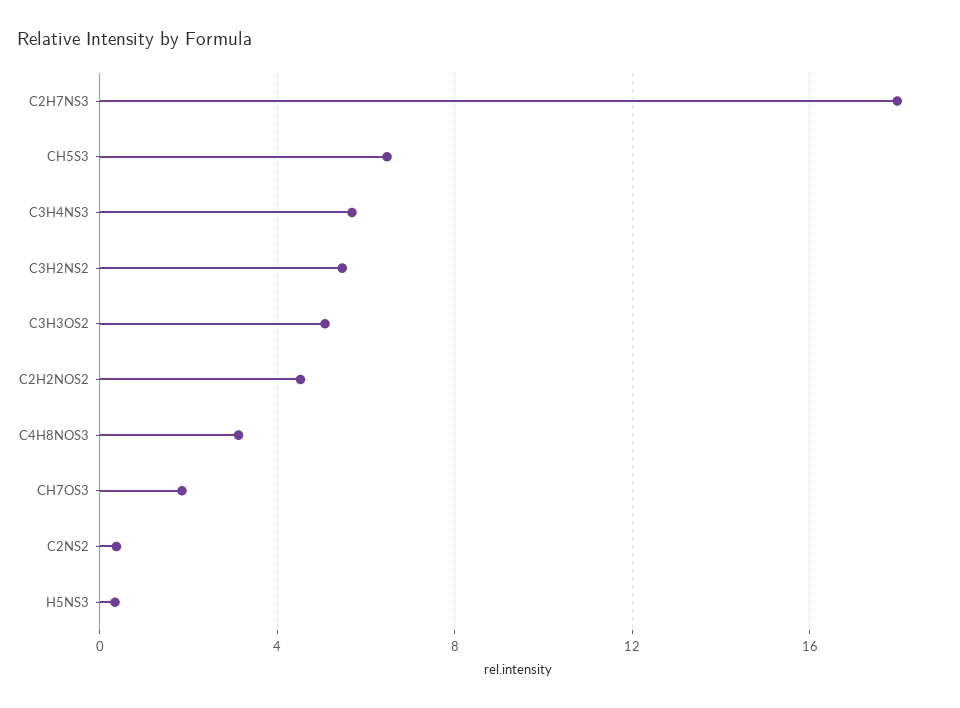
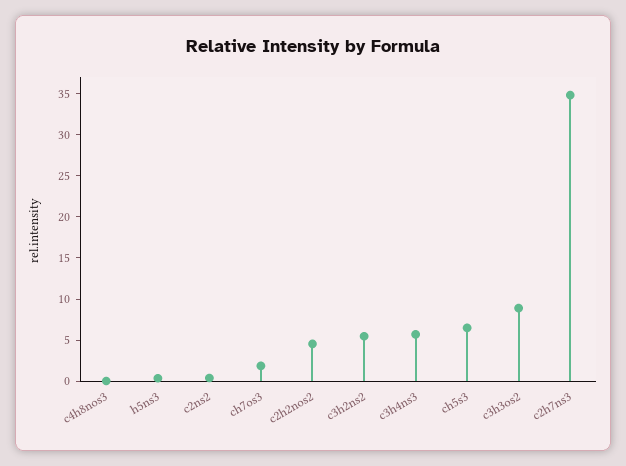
  {
-   "C2H7NS3": 18,
+   "C2H7NS3": 35,
    "CH5S3": 6.5,
    "C3H4NS3": 5.5,
    "C3H2NS2": 5.5,
-   "C3H3OS2": 5,
+   "C3H3OS2": 9,
    "C2H2NOS2": 4.5,
-   "C4H8NOS3": 3,
+   "C4H8NOS3": 0,
    "CH7OS3": 2,
    "C2NS2": 0.5,
    "H5NS3": 0.5
  }

